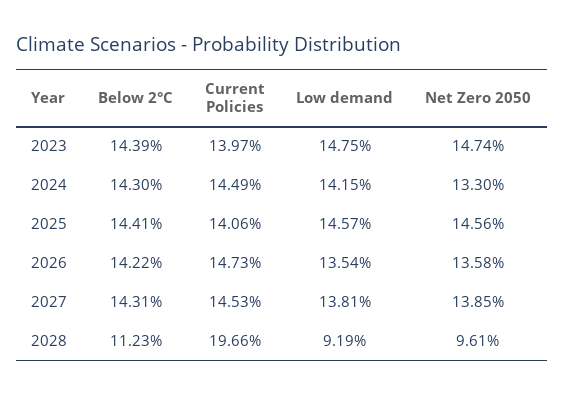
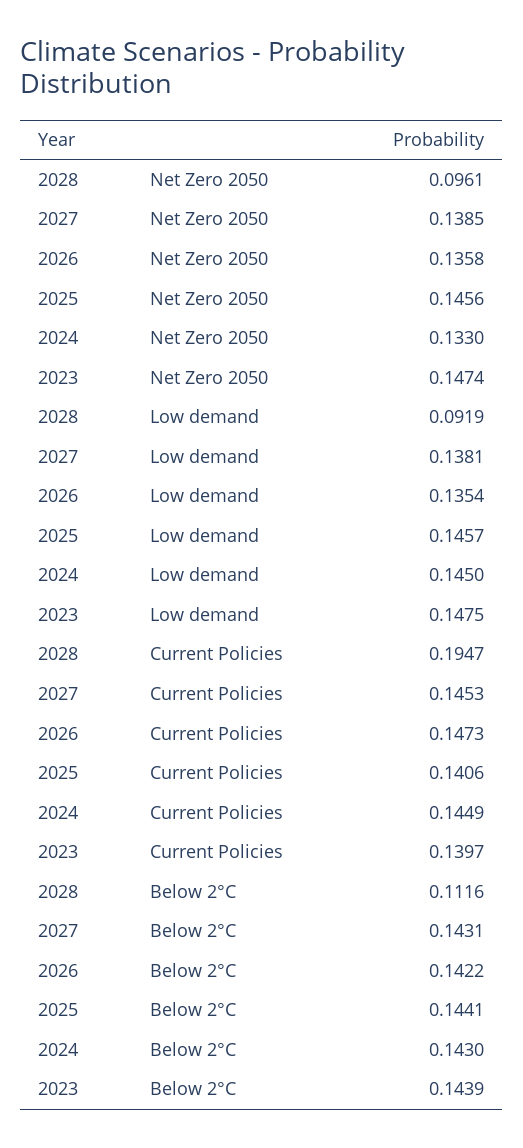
  {
    "Below 2°C": {
      "2023": 0.1439,
      "2024": 0.143,
      "2025": 0.1441,
      "2026": 0.1422,
      "2027": 0.1431,
-     "2028": 0.1123
+     "2028": 0.1116
    },
    "Current Policies": {
      "2023": 0.1397,
      "2024": 0.1449,
      "2025": 0.1406,
      "2026": 0.1473,
      "2027": 0.1453,
-     "2028": 0.1966
+     "2028": 0.1947
    },
    "Low demand": {
      "2023": 0.1475,
-     "2024": 0.1415,
+     "2024": 0.145,
      "2025": 0.1457,
      "2026": 0.1354,
      "2027": 0.1381,
      "2028": 0.0919
    },
    "Net Zero 2050": {
      "2023": 0.1474,
      "2024": 0.133,
      "2025": 0.1456,
      "2026": 0.1358,
      "2027": 0.1385,
      "2028": 0.0961
    }
  }

